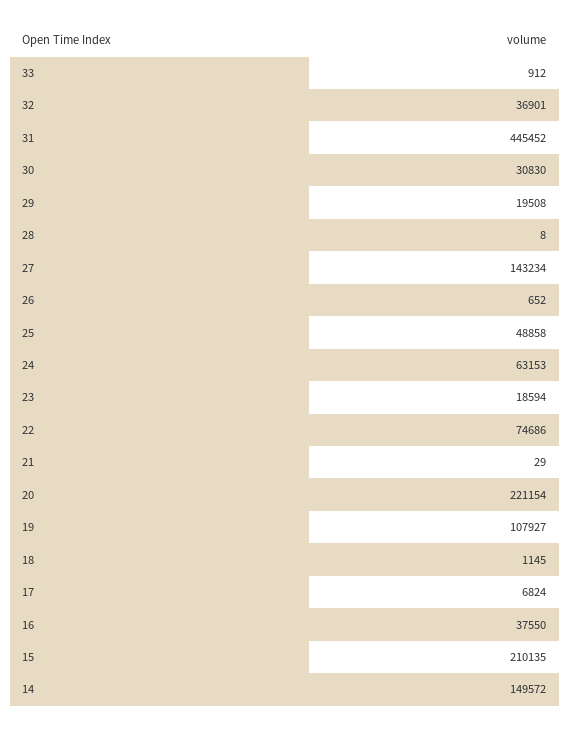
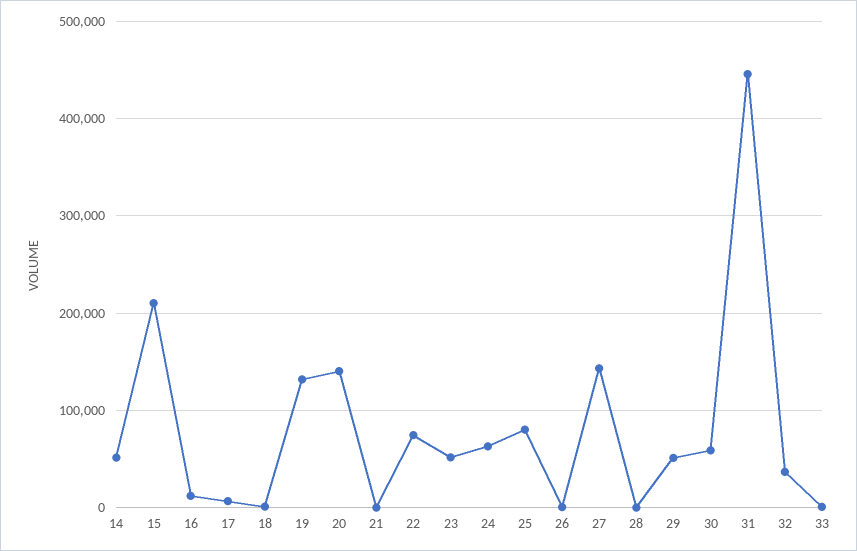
  {
    "33": 912,
    "32": 36901,
    "31": 445452,
-   "30": 30830,
+   "30": 60000,
-   "29": 19508,
+   "29": 50000,
    "28": 8,
    "27": 143234,
    "26": 652,
-   "25": 48858,
+   "25": 80000,
    "24": 63153,
-   "23": 18594,
+   "23": 50000,
    "22": 74686,
    "21": 29,
-   "20": 221154,
+   "20": 140000,
-   "19": 107927,
+   "19": 130000,
    "18": 1145,
    "17": 6824,
-   "16": 37550,
+   "16": 10000,
    "15": 210135,
-   "14": 149572
+   "14": 50000
  }

